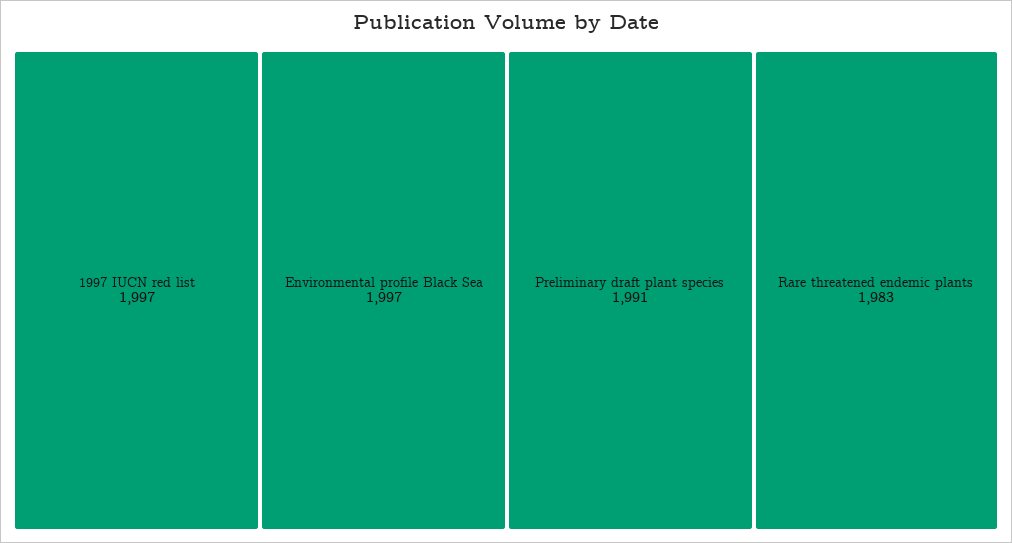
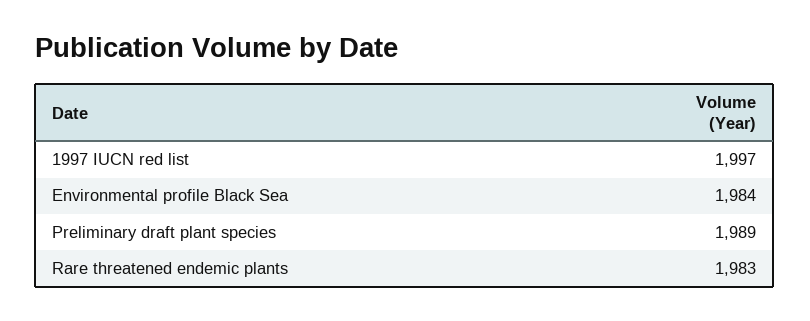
  {
    "1997 IUCN red list": 1997,
-   "Environmental profile Black Sea": 1997,
+   "Environmental profile Black Sea": 1984,
-   "Preliminary draft plant species": 1991,
+   "Preliminary draft plant species": 1989,
    "Rare threatened endemic plants": 1983
  }

